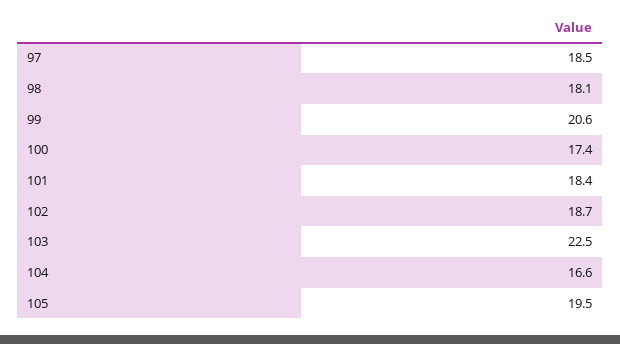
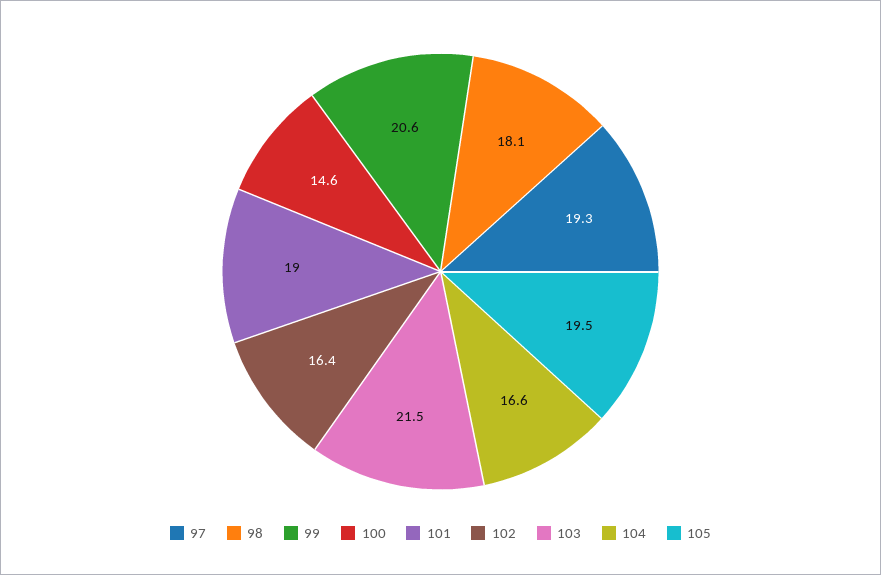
  {
-   "97": 18.5,
+   "97": 19.3,
    "98": 18.1,
    "99": 20.6,
-   "100": 17.4,
+   "100": 14.6,
-   "101": 18.4,
+   "101": 19,
-   "102": 18.7,
+   "102": 16.4,
-   "103": 22.5,
+   "103": 21.5,
    "104": 16.6,
    "105": 19.5
  }

